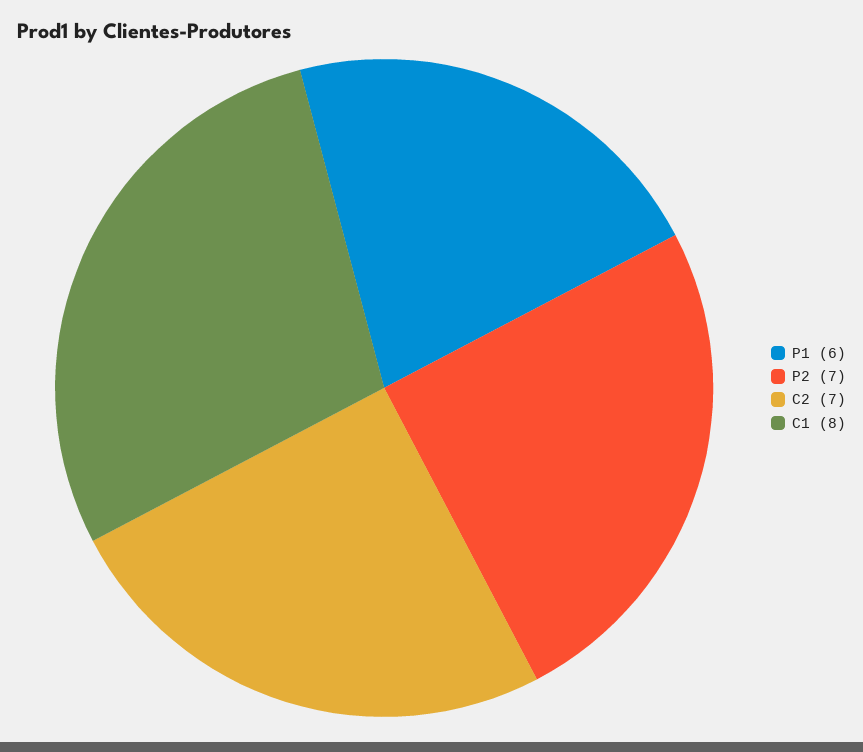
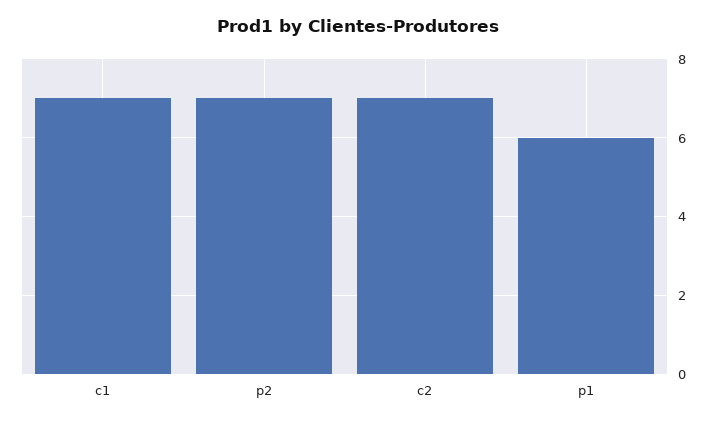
  {
    "P1": 6,
    "P2": 7,
    "C2": 7,
-   "C1": 8
+   "C1": 7
  }

